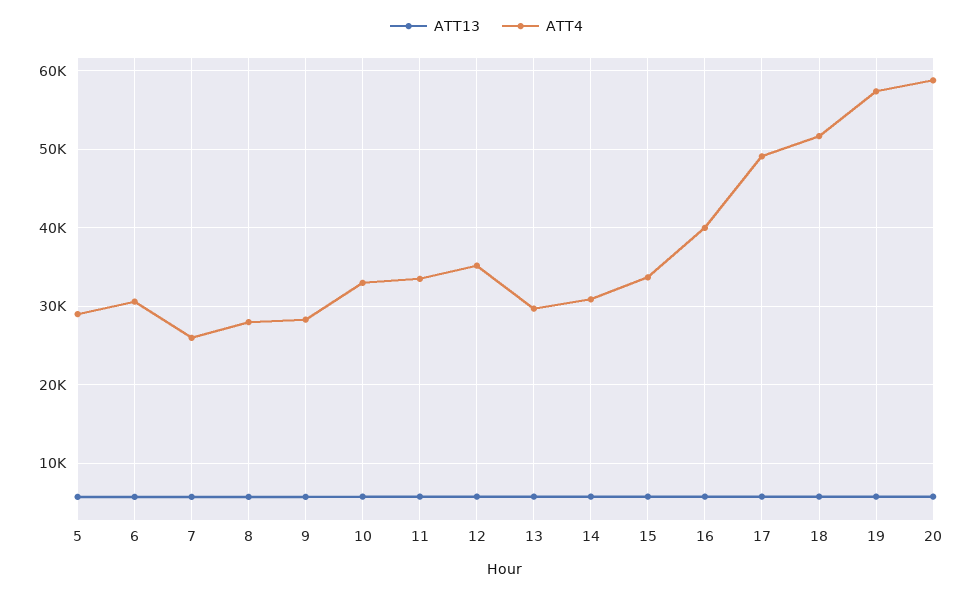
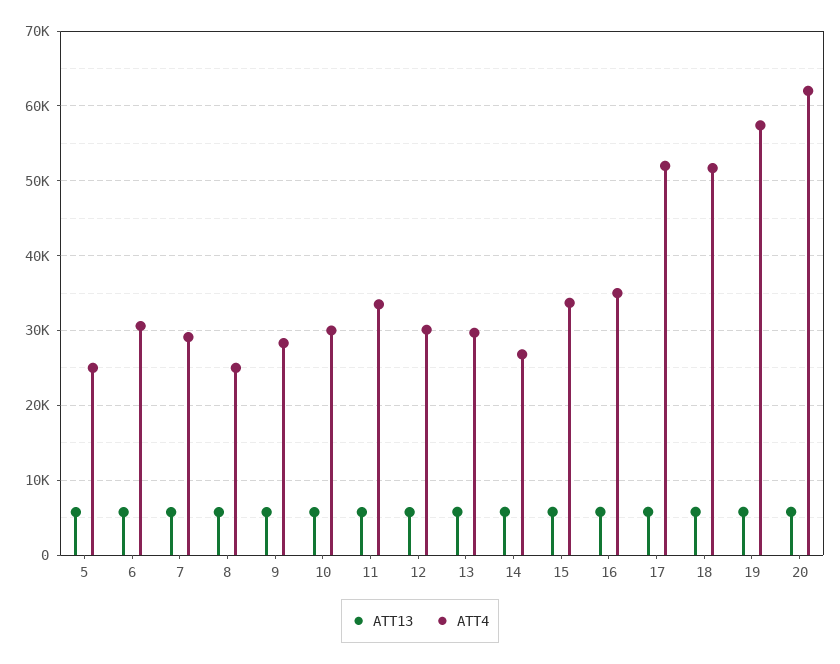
  {
    "ATT13": {
      "5": 6000,
      "6": 6000,
      "7": 6000,
      "8": 6000,
      "9": 6000,
      "10": 6000,
      "11": 6000,
      "12": 6000,
      "13": 6000,
      "14": 6000,
      "15": 6000,
      "16": 6000,
      "17": 6000,
      "18": 6000,
      "19": 6000,
      "20": 6000
    },
    "ATT4": {
-     "5": 29000,
+     "5": 25000,
      "6": 31000,
-     "7": 26000,
+     "7": 29000,
-     "8": 28000,
+     "8": 25000,
      "9": 28000,
-     "10": 33000,
+     "10": 30000,
      "11": 34000,
-     "12": 35000,
+     "12": 30000,
      "13": 30000,
-     "14": 31000,
+     "14": 27000,
      "15": 34000,
-     "16": 40000,
+     "16": 35000,
-     "17": 49000,
+     "17": 52000,
      "18": 52000,
      "19": 57000,
-     "20": 59000
+     "20": 62000
    }
  }

